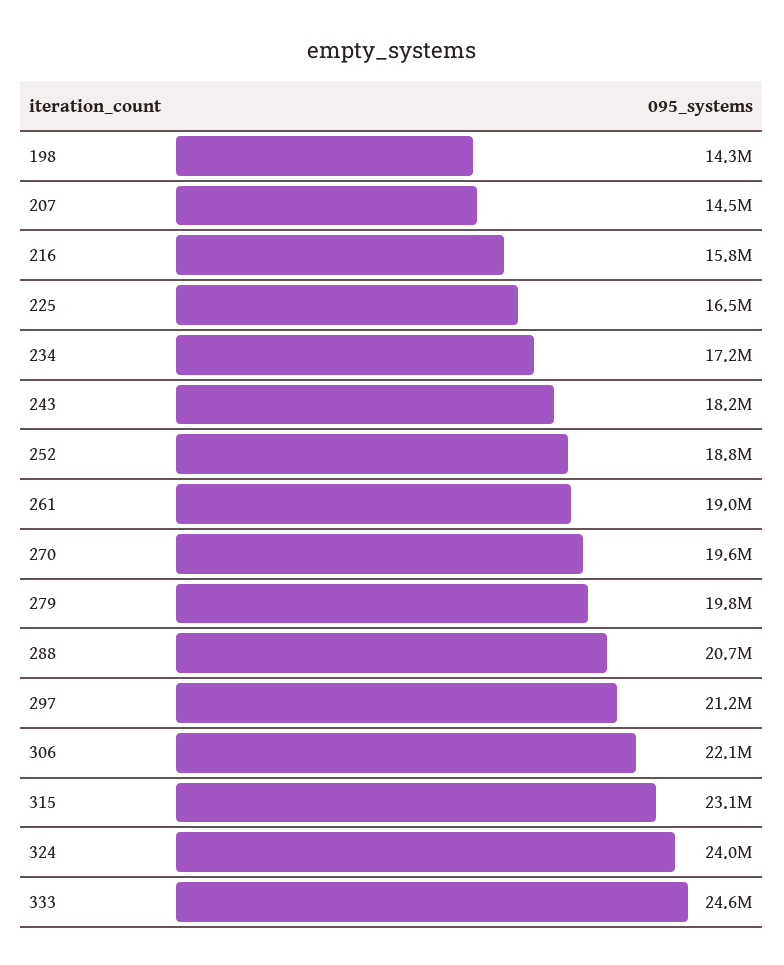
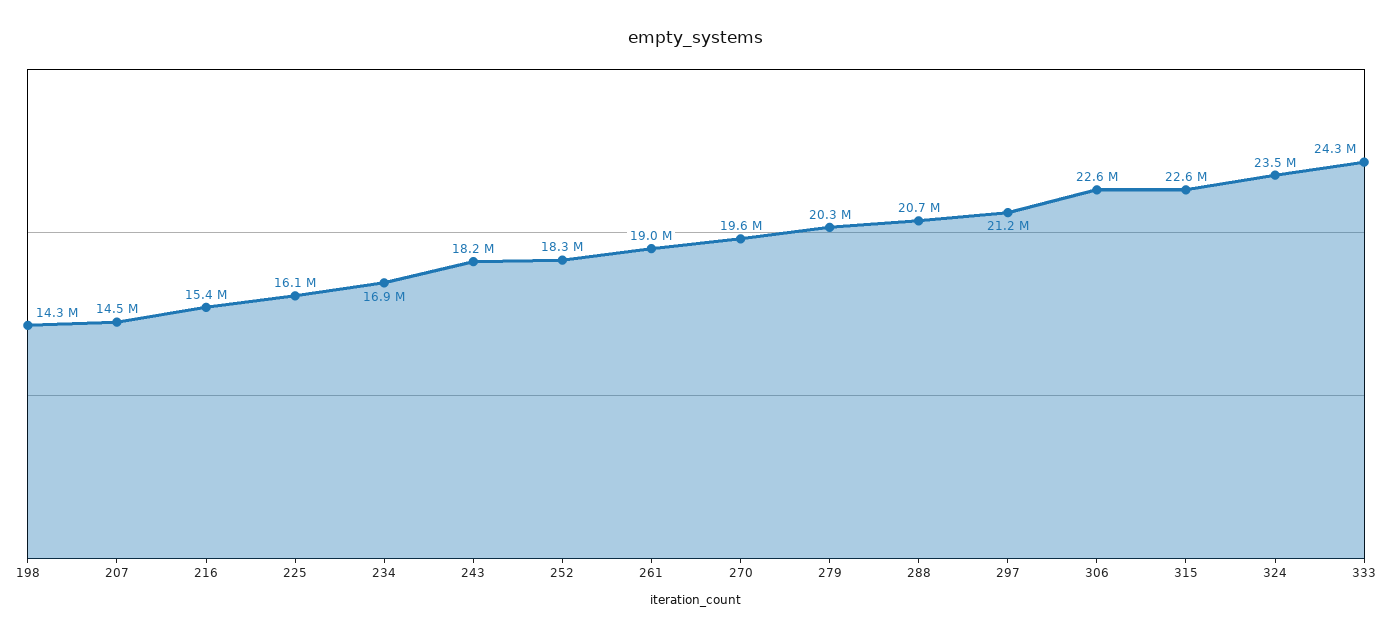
  {
    "198": 14300000,
    "207": 14500000,
-   "216": 15800000,
+   "216": 15400000,
-   "225": 16500000,
+   "225": 16100000,
-   "234": 17200000,
+   "234": 16900000,
    "243": 18200000,
-   "252": 18800000,
+   "252": 18300000,
    "261": 19000000,
    "270": 19600000,
-   "279": 19800000,
+   "279": 20300000,
    "288": 20700000,
    "297": 21200000,
-   "306": 22100000,
+   "306": 22600000,
-   "315": 23100000,
+   "315": 22600000,
-   "324": 24000000,
+   "324": 23500000,
-   "333": 24600000
+   "333": 24300000
  }

